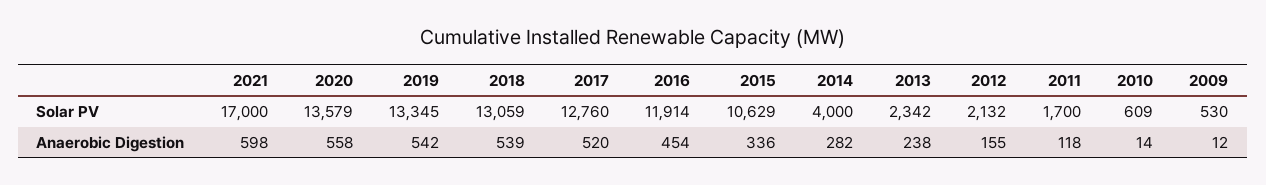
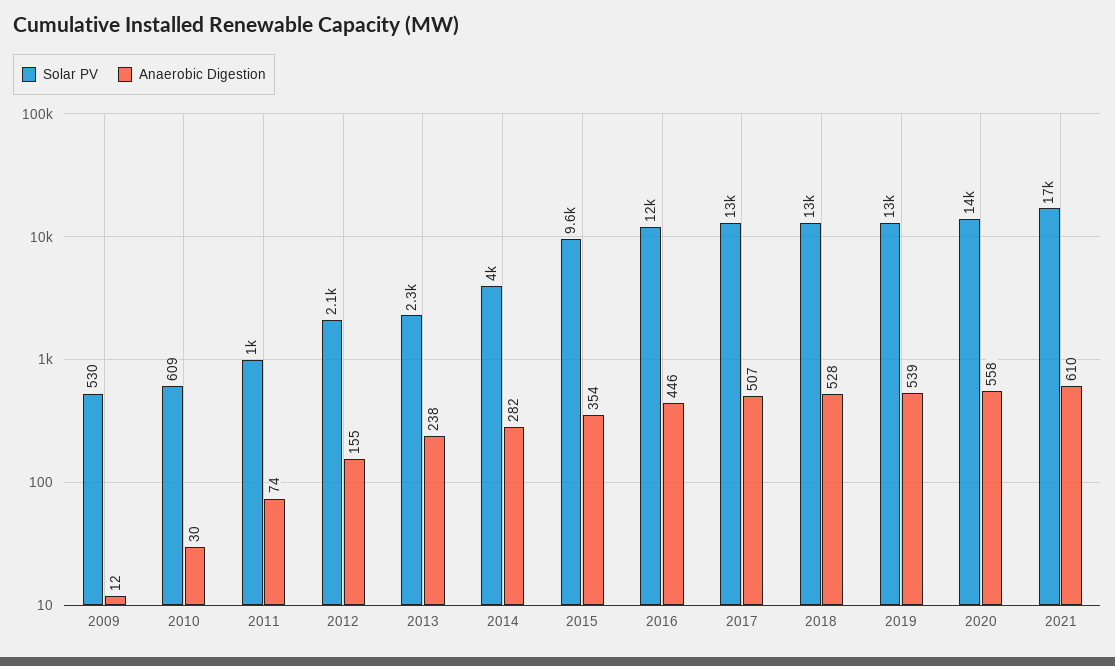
  {
    "Solar PV": {
      "2021": 17000,
      "2020": 13579,
      "2019": 13345,
      "2018": 13059,
      "2017": 12760,
      "2016": 11914,
-     "2015": 10629,
+     "2015": 9600,
      "2014": 4000,
      "2013": 2342,
      "2012": 2132,
-     "2011": 1700,
+     "2011": 1000,
      "2010": 609,
      "2009": 530
    },
    "Anaerobic Digestion": {
-     "2021": 598,
+     "2021": 610,
      "2020": 558,
-     "2019": 542,
+     "2019": 539,
-     "2018": 539,
+     "2018": 528,
-     "2017": 520,
+     "2017": 507,
-     "2016": 454,
+     "2016": 446,
-     "2015": 336,
+     "2015": 354,
      "2014": 282,
      "2013": 238,
      "2012": 155,
-     "2011": 118,
+     "2011": 74,
-     "2010": 14,
+     "2010": 30,
      "2009": 12
    }
  }

